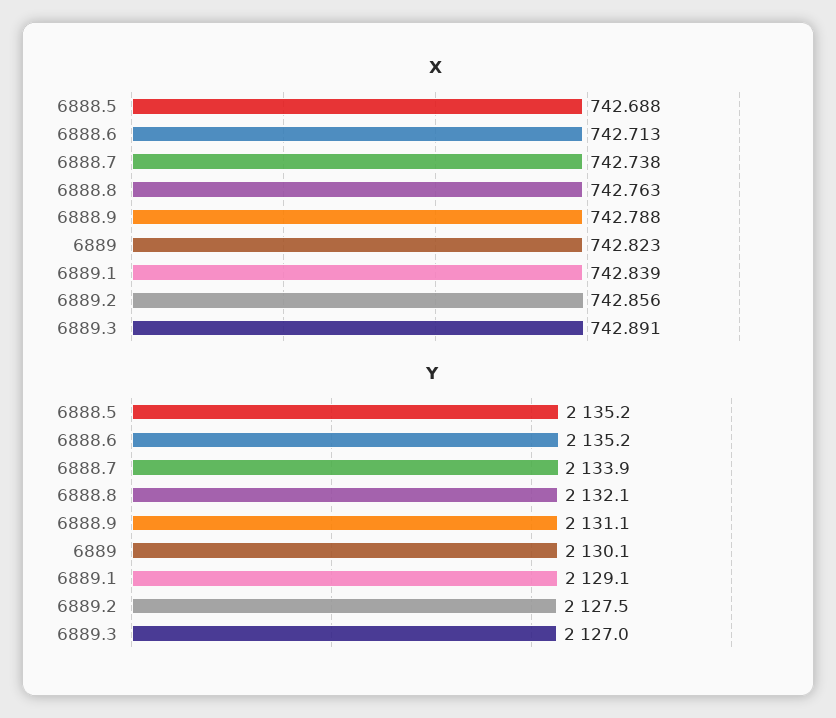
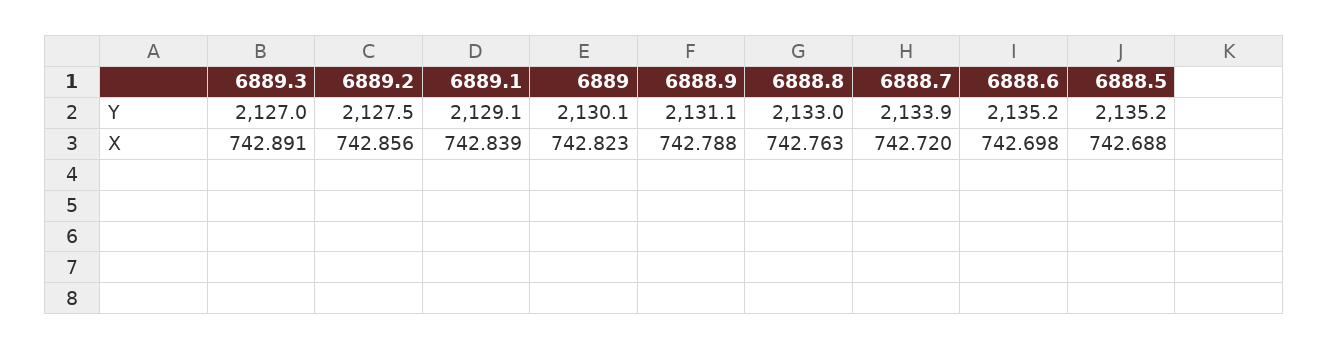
  {
    "X": {
      "6888.5": 742.688,
-     "6888.6": 742.713,
+     "6888.6": 742.698,
-     "6888.7": 742.738,
+     "6888.7": 742.72,
      "6888.8": 742.763,
      "6888.9": 742.788,
      "6889": 742.823,
      "6889.1": 742.839,
      "6889.2": 742.856,
      "6889.3": 742.891
    },
    "Y": {
      "6888.5": 2135.2,
      "6888.6": 2135.2,
      "6888.7": 2133.9,
-     "6888.8": 2132.1,
+     "6888.8": 2133,
      "6888.9": 2131.1,
      "6889": 2130.1,
      "6889.1": 2129.1,
      "6889.2": 2127.5,
      "6889.3": 2127
    }
  }

